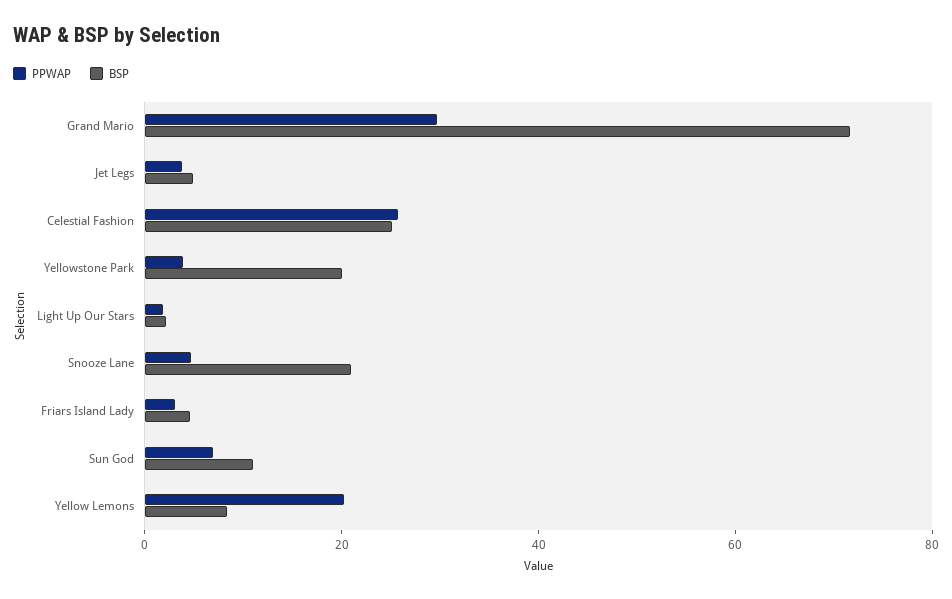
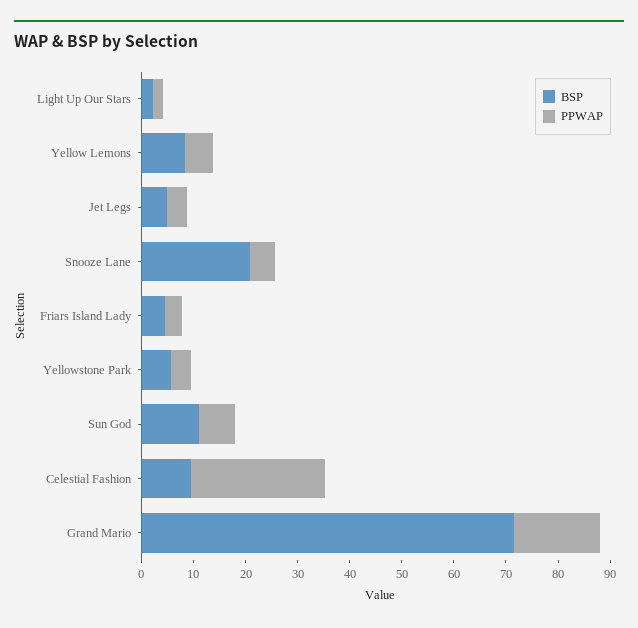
  {
    "PPWAP": {
-     "Grand Mario": 30,
+     "Grand Mario": 16,
      "Jet Legs": 4,
      "Celestial Fashion": 26,
      "Yellowstone Park": 4,
      "Light Up Our Stars": 2,
      "Snooze Lane": 4,
      "Friars Island Lady": 4,
      "Sun God": 6,
-     "Yellow Lemons": 20
+     "Yellow Lemons": 6
    },
    "BSP": {
      "Grand Mario": 72,
      "Jet Legs": 4,
-     "Celestial Fashion": 25,
+     "Celestial Fashion": 10,
-     "Yellowstone Park": 20,
+     "Yellowstone Park": 6,
      "Light Up Our Stars": 2,
      "Snooze Lane": 20,
      "Friars Island Lady": 4,
      "Sun God": 12,
      "Yellow Lemons": 8
    }
  }

